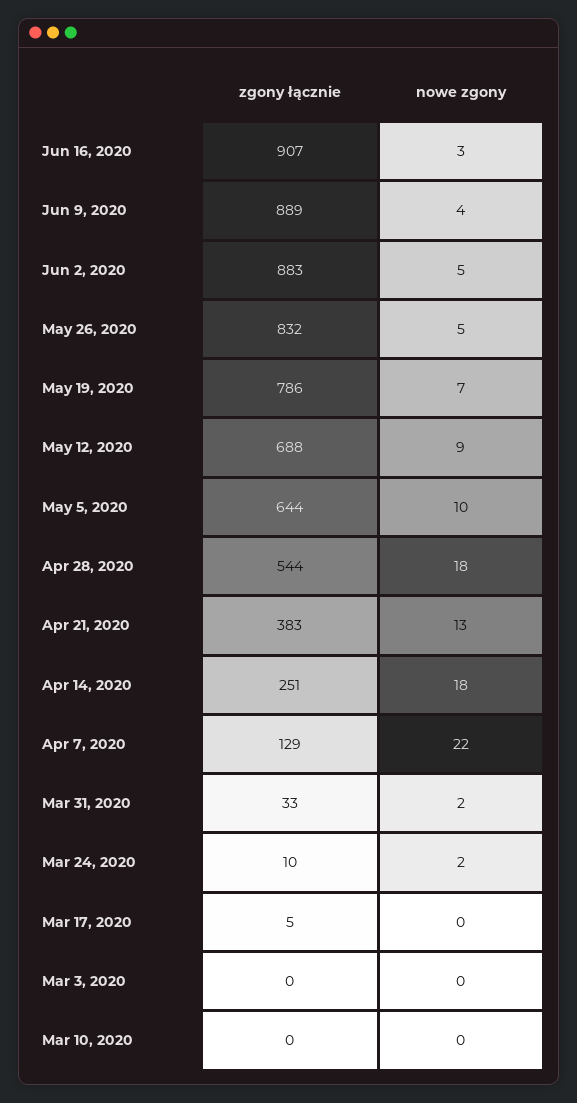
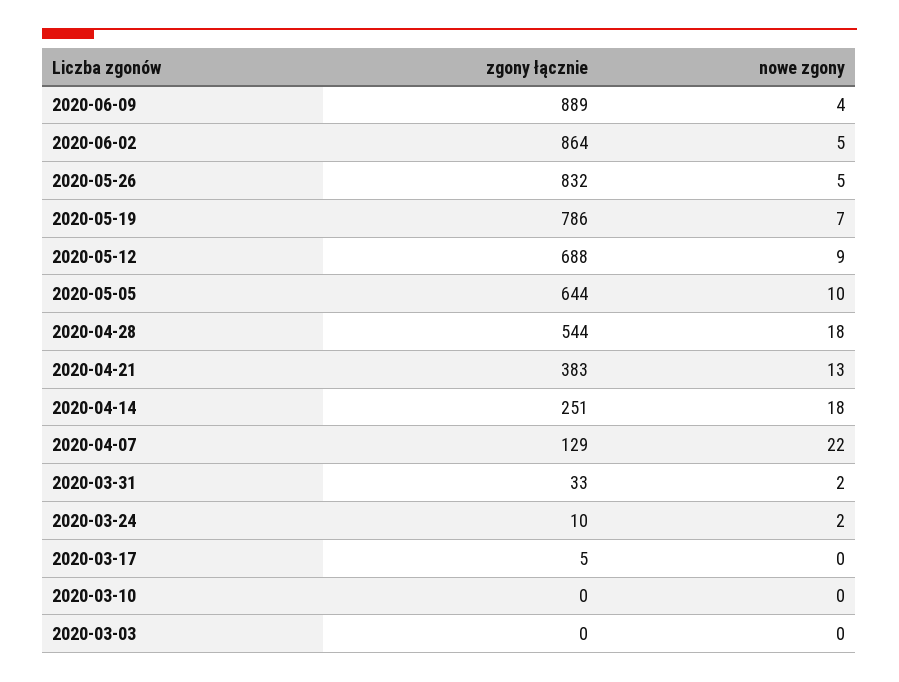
  {
    "zgony łącznie": {
-     "Jun 16, 2020": 907,
      "Jun 9, 2020": 889,
-     "Jun 2, 2020": 883,
+     "Jun 2, 2020": 864,
      "May 26, 2020": 832,
      "May 19, 2020": 786,
      "May 12, 2020": 688,
      "May 5, 2020": 644,
      "Apr 28, 2020": 544,
      "Apr 21, 2020": 383,
      "Apr 14, 2020": 251,
      "Apr 7, 2020": 129,
      "Mar 31, 2020": 33,
      "Mar 24, 2020": 10,
      "Mar 17, 2020": 5,
      "Mar 3, 2020": 0,
      "Mar 10, 2020": 0
    },
    "nowe zgony": {
-     "Jun 16, 2020": 3,
      "Jun 9, 2020": 4,
      "Jun 2, 2020": 5,
      "May 26, 2020": 5,
      "May 19, 2020": 7,
      "May 12, 2020": 9,
      "May 5, 2020": 10,
      "Apr 28, 2020": 18,
      "Apr 21, 2020": 13,
      "Apr 14, 2020": 18,
      "Apr 7, 2020": 22,
      "Mar 31, 2020": 2,
      "Mar 24, 2020": 2,
      "Mar 17, 2020": 0,
      "Mar 3, 2020": 0,
      "Mar 10, 2020": 0
    }
  }

